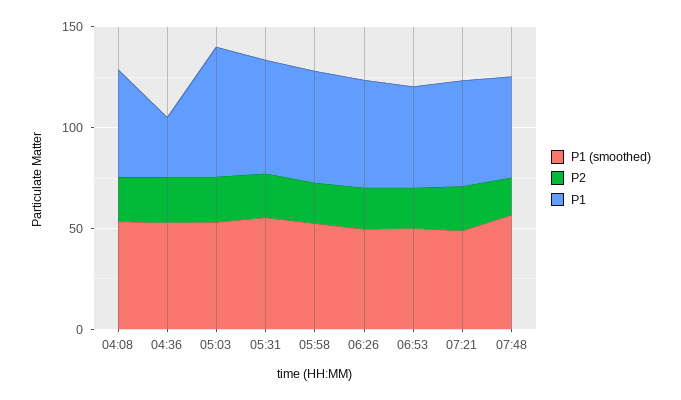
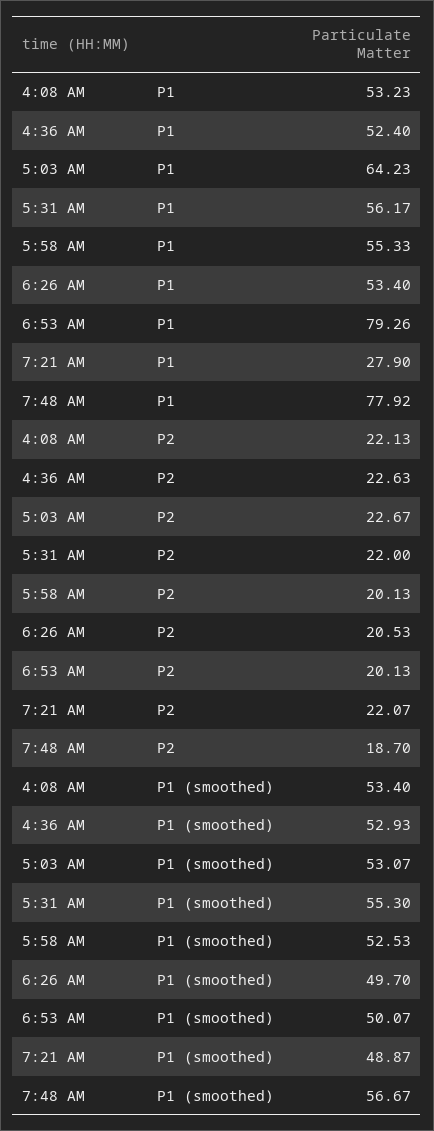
  {
    "P1 (smoothed)": {
      "04:08": 53.4,
      "04:36": 52.93,
      "05:03": 53.07,
      "05:31": 55.3,
      "05:58": 52.53,
      "06:26": 49.7,
      "06:53": 50.07,
      "07:21": 48.87,
      "07:48": 56.67
    },
    "P2": {
      "04:08": 22.13,
      "04:36": 22.63,
      "05:03": 22.67,
      "05:31": 22,
      "05:58": 20.13,
      "06:26": 20.53,
      "06:53": 20.13,
      "07:21": 22.07,
      "07:48": 18.7
    },
    "P1": {
      "04:08": 53.23,
-     "04:36": 30,
+     "04:36": 52.4,
      "05:03": 64.23,
      "05:31": 56.17,
      "05:58": 55.33,
      "06:26": 53.4,
-     "06:53": 50,
+     "06:53": 79.26,
-     "07:21": 50,
+     "07:21": 27.9,
-     "07:48": 50
+     "07:48": 77.92
    }
  }

